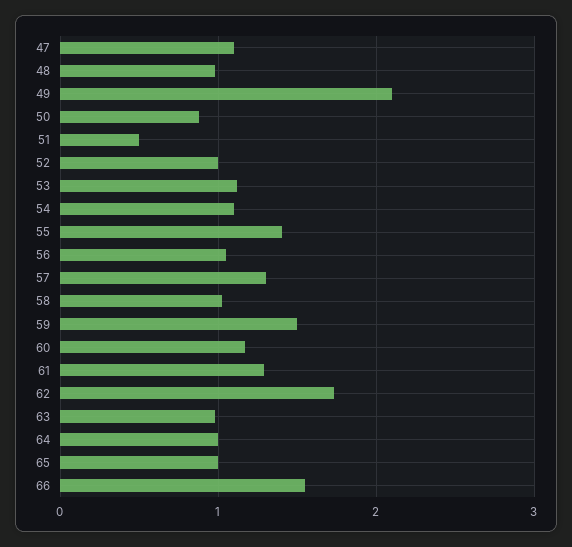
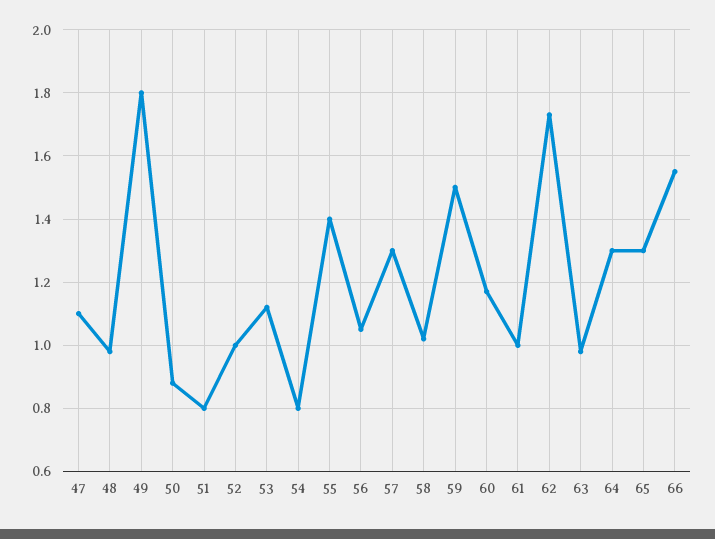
  {
    "47": 1.1,
    "48": 1,
-   "49": 2.1,
+   "49": 1.8,
    "50": 0.9,
-   "51": 0.5,
+   "51": 0.8,
    "52": 1,
    "53": 1.1,
-   "54": 1.1,
+   "54": 0.8,
    "55": 1.4,
    "56": 1.05,
    "57": 1.3,
    "58": 1,
    "59": 1.5,
    "60": 1.15,
-   "61": 1.3,
+   "61": 1,
    "62": 1.75,
    "63": 1,
-   "64": 1,
+   "64": 1.3,
-   "65": 1,
+   "65": 1.3,
    "66": 1.55
  }

